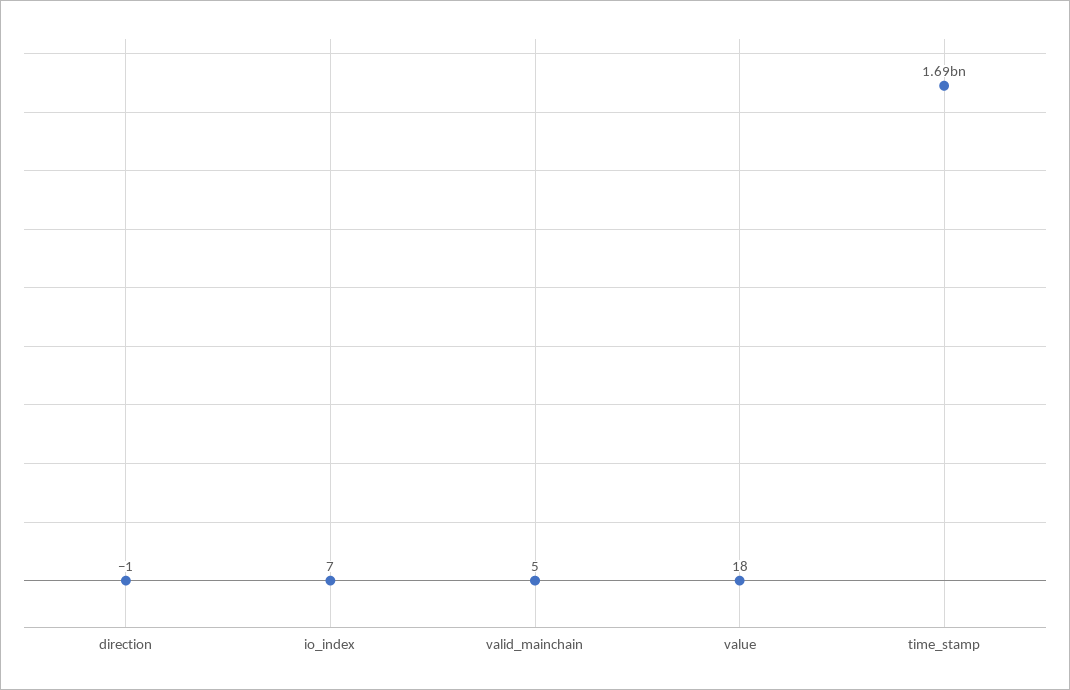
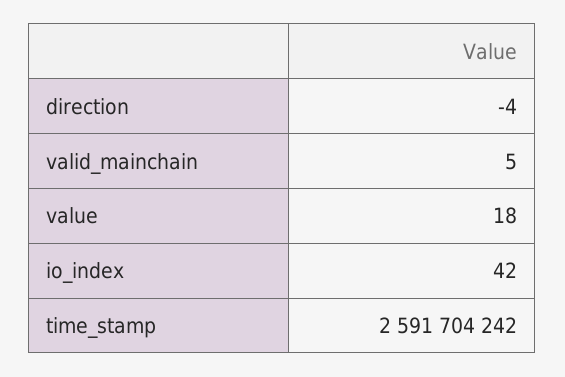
  {
-   "direction": -1,
+   "direction": -4,
-   "io_index": 7,
+   "io_index": 42,
    "valid_mainchain": 5,
    "value": 18,
-   "time_stamp": 1690000000
+   "time_stamp": 2591704242
  }

